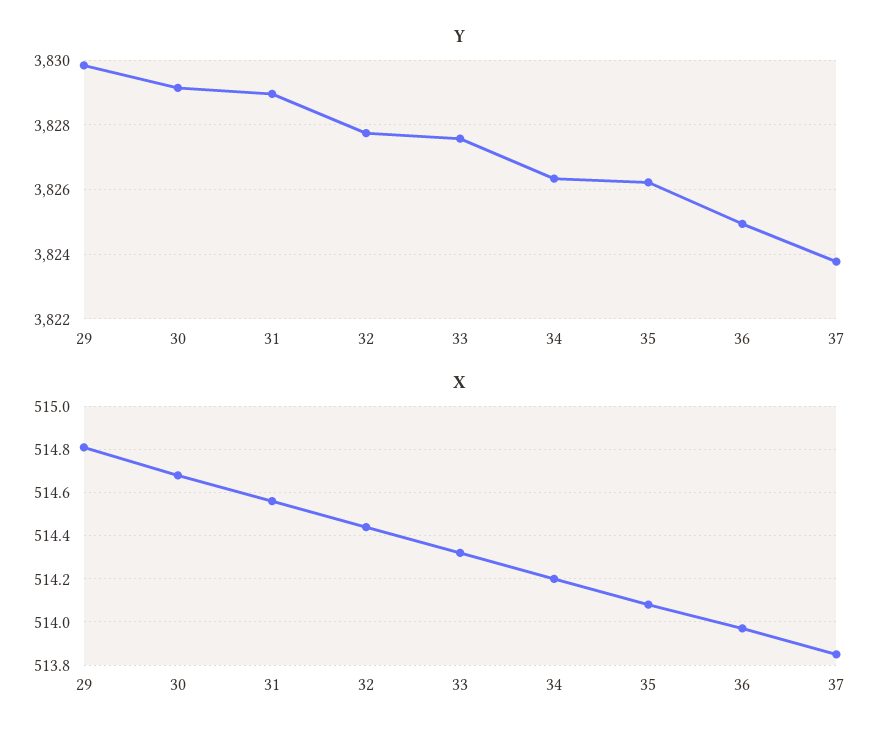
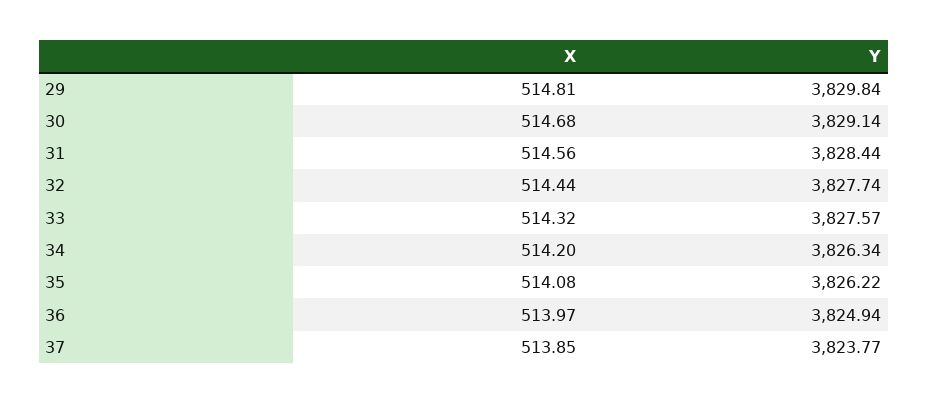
  {
    "Y": {
      "29": 3829.84,
      "30": 3829.14,
-     "31": 3829,
+     "31": 3828.44,
      "32": 3827.74,
      "33": 3827.57,
      "34": 3826.34,
      "35": 3826.22,
      "36": 3824.94,
      "37": 3823.77
    },
    "X": {
      "29": 514.81,
      "30": 514.68,
      "31": 514.56,
      "32": 514.44,
      "33": 514.32,
      "34": 514.2,
      "35": 514.08,
      "36": 513.97,
      "37": 513.85
    }
  }

